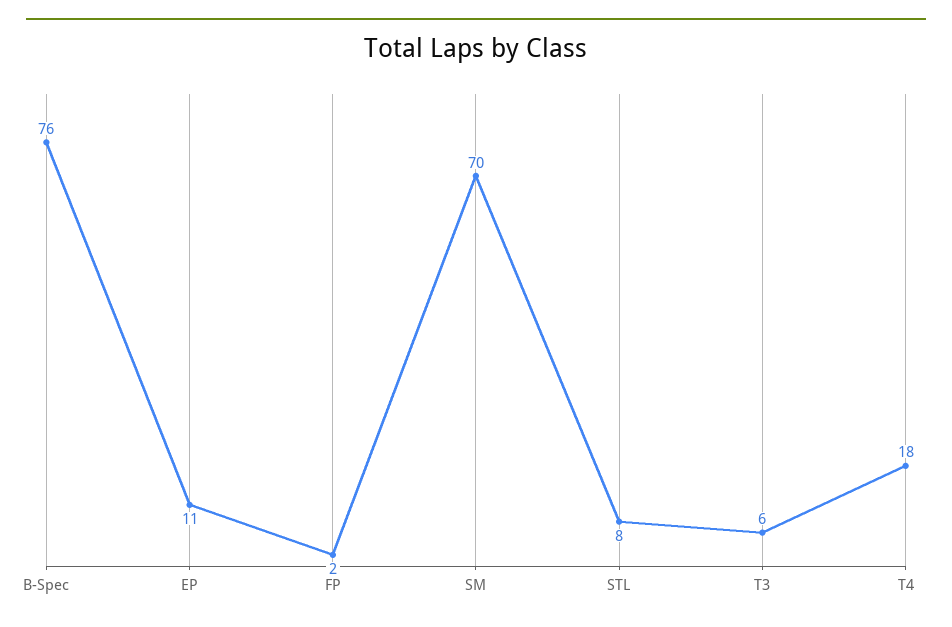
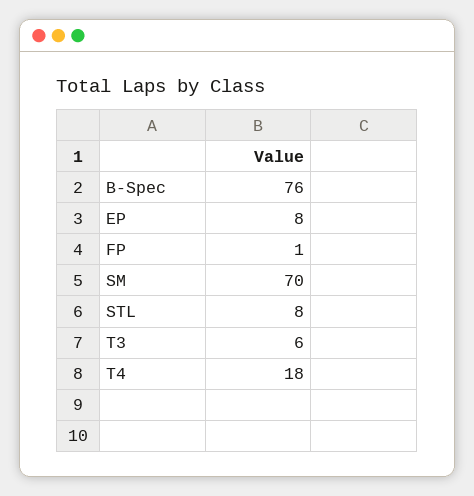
  {
    "B-Spec": 76,
-   "EP": 11,
+   "EP": 8,
-   "FP": 2,
+   "FP": 1,
    "SM": 70,
    "STL": 8,
    "T3": 6,
    "T4": 18
  }

